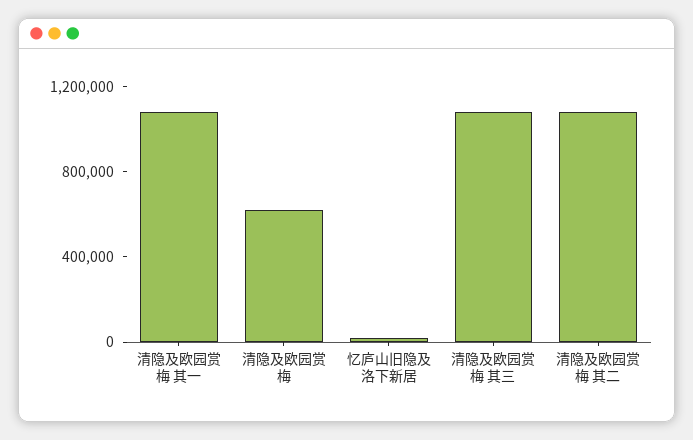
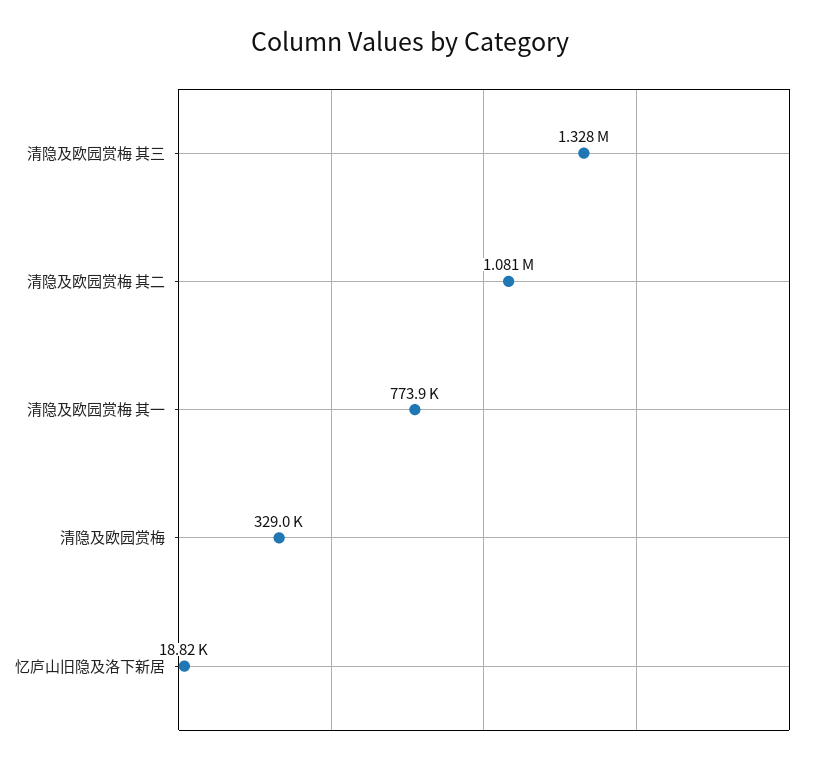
  {
-   "清隐及欧园赏梅 其一": 1100000,
+   "清隐及欧园赏梅 其一": 773900,
-   "清隐及欧园赏梅": 600000,
+   "清隐及欧园赏梅": 329000,
    "忆庐山旧隐及洛下新居": 18820,
-   "清隐及欧园赏梅 其三": 1100000,
+   "清隐及欧园赏梅 其三": 1328000,
    "清隐及欧园赏梅 其二": 1081000
  }

